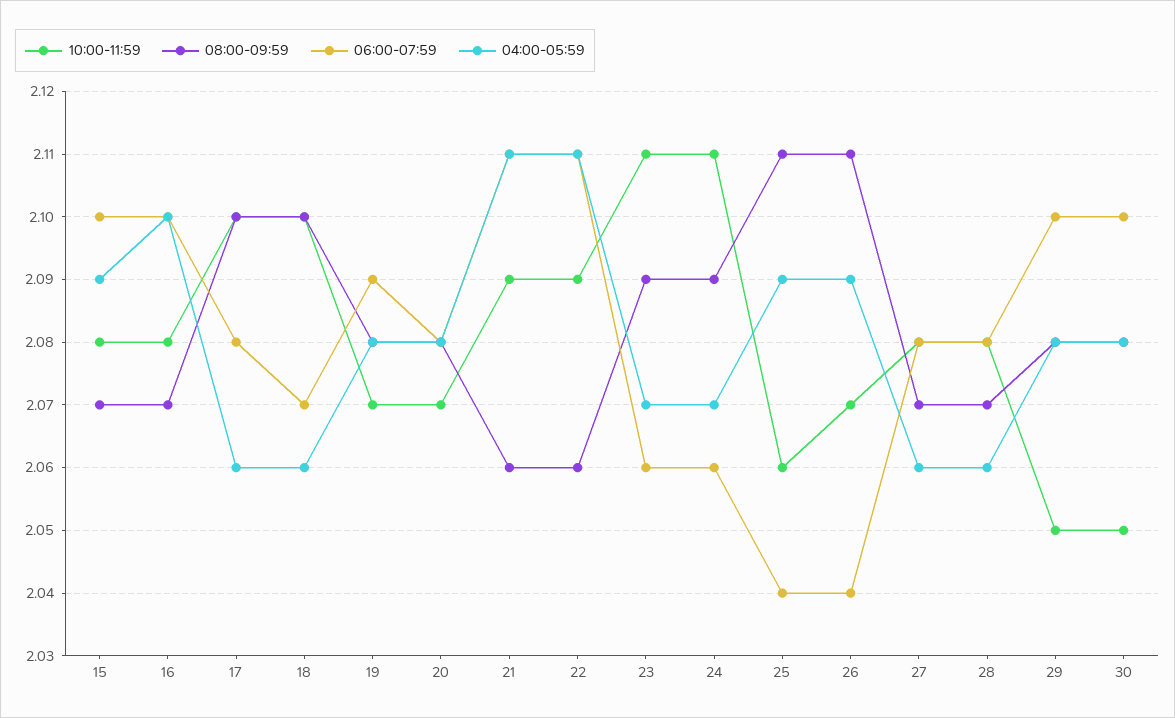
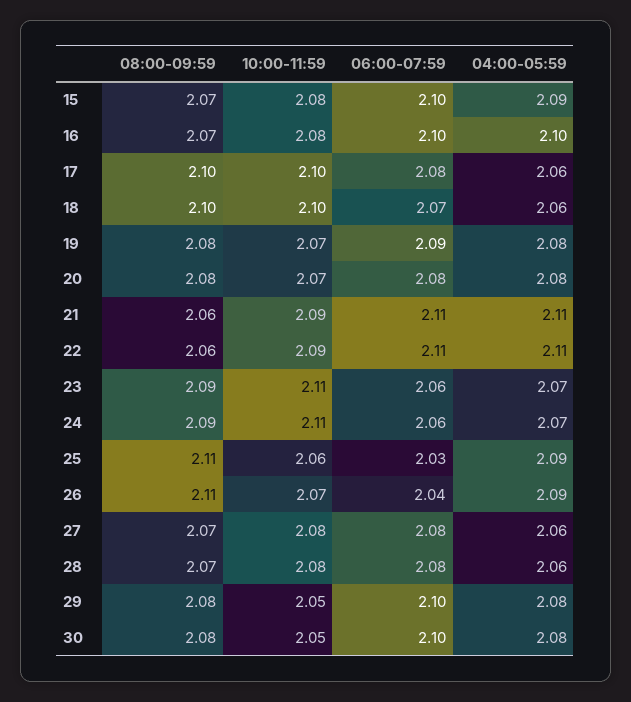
  {
    "10:00-11:59": {
      "15": 2.08,
      "16": 2.08,
      "17": 2.1,
      "18": 2.1,
      "19": 2.07,
      "20": 2.07,
      "21": 2.09,
      "22": 2.09,
      "23": 2.11,
      "24": 2.11,
      "25": 2.06,
      "26": 2.07,
      "27": 2.08,
      "28": 2.08,
      "29": 2.05,
      "30": 2.05
    },
    "08:00-09:59": {
      "15": 2.07,
      "16": 2.07,
      "17": 2.1,
      "18": 2.1,
      "19": 2.08,
      "20": 2.08,
      "21": 2.06,
      "22": 2.06,
      "23": 2.09,
      "24": 2.09,
      "25": 2.11,
      "26": 2.11,
      "27": 2.07,
      "28": 2.07,
      "29": 2.08,
      "30": 2.08
    },
    "06:00-07:59": {
      "15": 2.1,
      "16": 2.1,
      "17": 2.08,
      "18": 2.07,
      "19": 2.09,
      "20": 2.08,
      "21": 2.11,
      "22": 2.11,
      "23": 2.06,
      "24": 2.06,
-     "25": 2.04,
+     "25": 2.03,
      "26": 2.04,
      "27": 2.08,
      "28": 2.08,
      "29": 2.1,
      "30": 2.1
    },
    "04:00-05:59": {
      "15": 2.09,
      "16": 2.1,
      "17": 2.06,
      "18": 2.06,
      "19": 2.08,
      "20": 2.08,
      "21": 2.11,
      "22": 2.11,
      "23": 2.07,
      "24": 2.07,
      "25": 2.09,
      "26": 2.09,
      "27": 2.06,
      "28": 2.06,
      "29": 2.08,
      "30": 2.08
    }
  }

